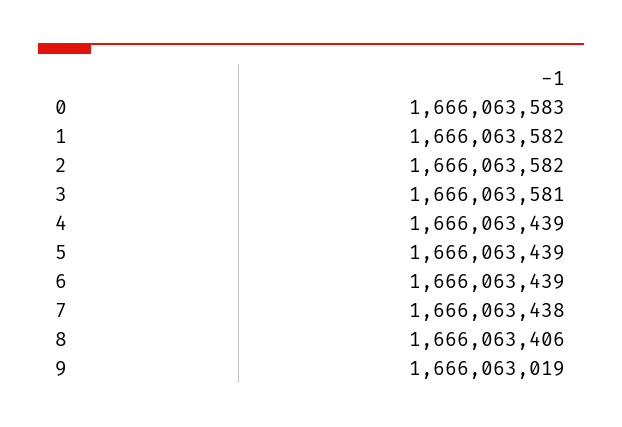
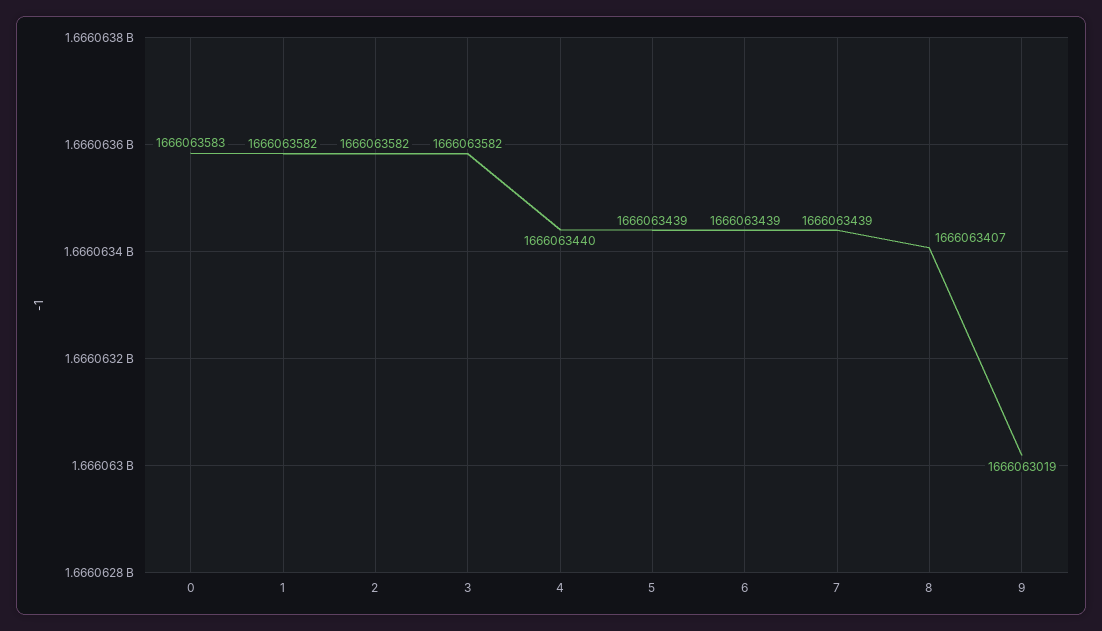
  {
    "0": 1666063583,
    "1": 1666063582,
    "2": 1666063582,
-   "3": 1666063581,
+   "3": 1666063582,
-   "4": 1666063439,
+   "4": 1666063440,
    "5": 1666063439,
    "6": 1666063439,
-   "7": 1666063438,
+   "7": 1666063439,
-   "8": 1666063406,
+   "8": 1666063407,
    "9": 1666063019
  }

